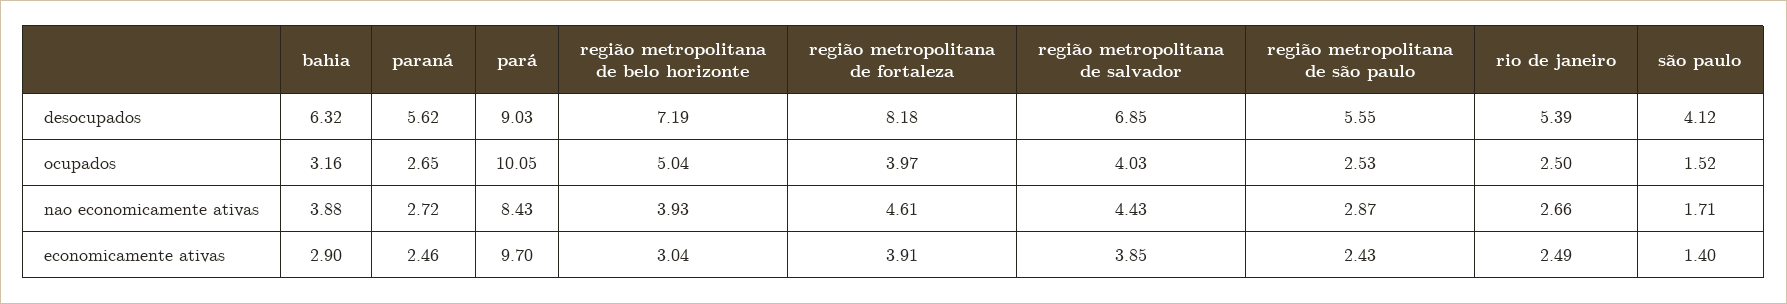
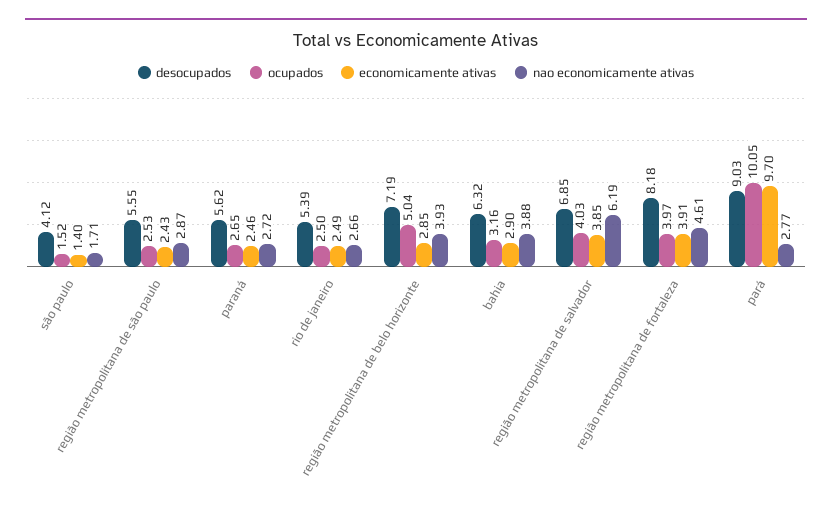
  {
    "desocupados": {
      "bahia": 6.32,
      "paraná": 5.62,
      "pará": 9.03,
      "região metropolitana de belo horizonte": 7.19,
      "região metropolitana de fortaleza": 8.18,
      "região metropolitana de salvador": 6.85,
      "região metropolitana de são paulo": 5.55,
      "rio de janeiro": 5.39,
      "são paulo": 4.12
    },
    "ocupados": {
      "bahia": 3.16,
      "paraná": 2.65,
      "pará": 10.05,
      "região metropolitana de belo horizonte": 5.04,
      "região metropolitana de fortaleza": 3.97,
      "região metropolitana de salvador": 4.03,
      "região metropolitana de são paulo": 2.53,
      "rio de janeiro": 2.5,
      "são paulo": 1.52
    },
    "nao economicamente ativas": {
      "bahia": 3.88,
      "paraná": 2.72,
-     "pará": 8.43,
+     "pará": 2.77,
      "região metropolitana de belo horizonte": 3.93,
      "região metropolitana de fortaleza": 4.61,
-     "região metropolitana de salvador": 4.43,
+     "região metropolitana de salvador": 6.19,
      "região metropolitana de são paulo": 2.87,
      "rio de janeiro": 2.66,
      "são paulo": 1.71
    },
    "economicamente ativas": {
      "bahia": 2.9,
      "paraná": 2.46,
      "pará": 9.7,
-     "região metropolitana de belo horizonte": 3.04,
+     "região metropolitana de belo horizonte": 2.85,
      "região metropolitana de fortaleza": 3.91,
      "região metropolitana de salvador": 3.85,
      "região metropolitana de são paulo": 2.43,
      "rio de janeiro": 2.49,
      "são paulo": 1.4
    }
  }

